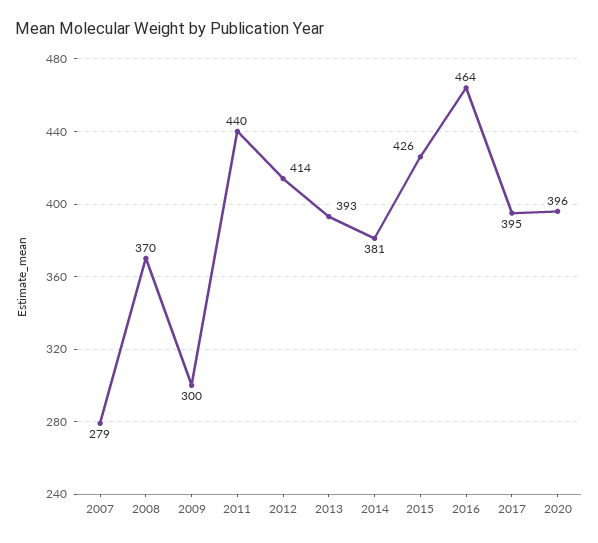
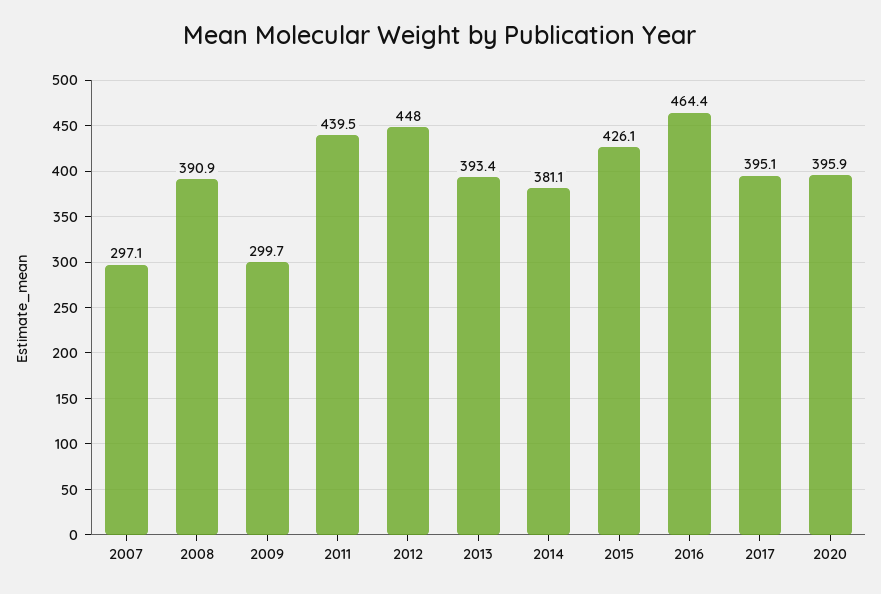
  {
-   "2007": 279,
+   "2007": 297.1,
-   "2008": 370,
+   "2008": 390.9,
    "2009": 299.7,
    "2011": 439.5,
-   "2012": 414,
+   "2012": 448,
    "2013": 393.4,
    "2014": 381.1,
    "2015": 426.1,
    "2016": 464.4,
    "2017": 395.1,
    "2020": 395.9
  }

